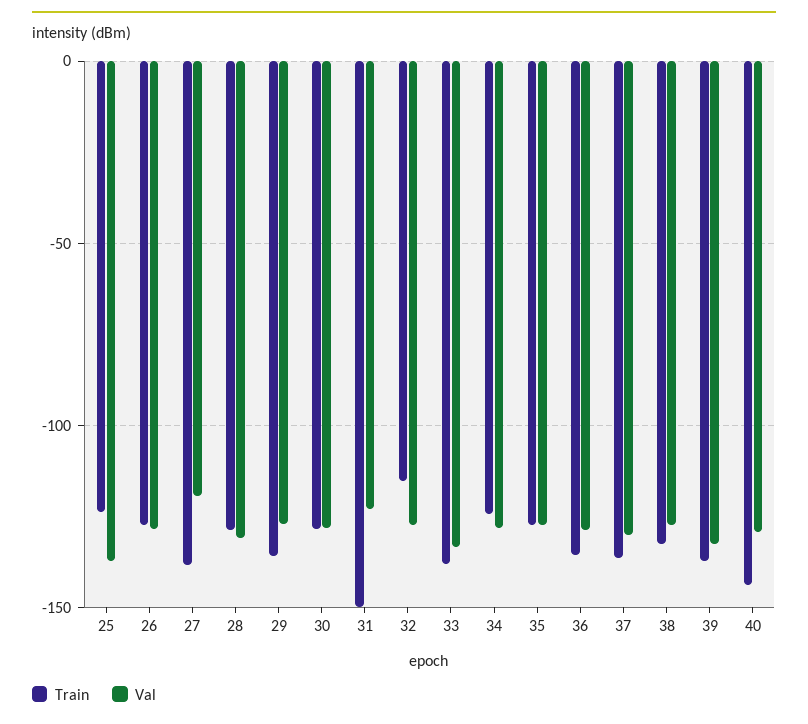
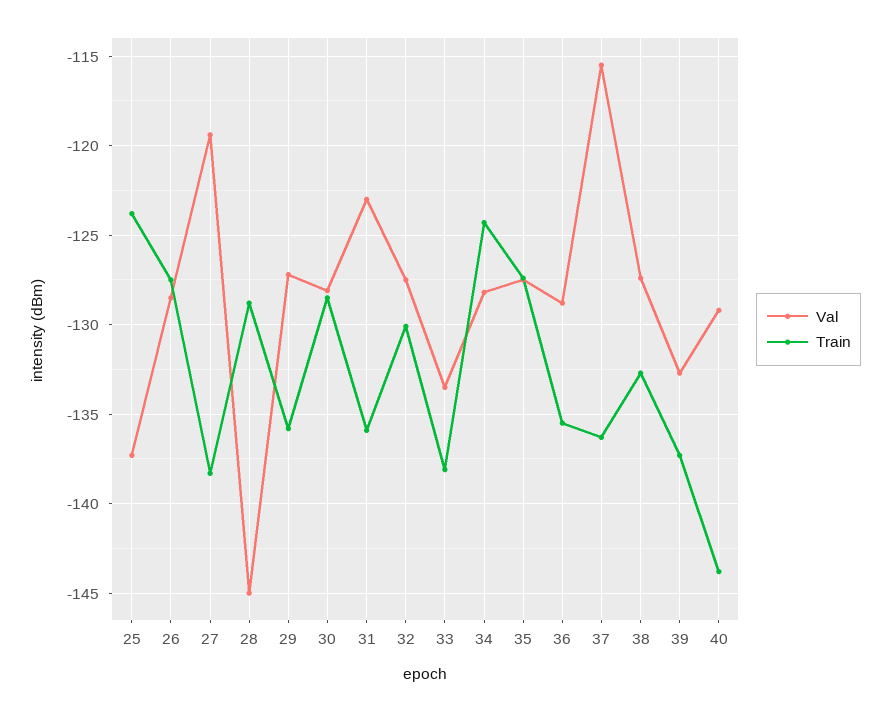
  {
    "Train": {
      "25": -124,
      "26": -127.5,
      "27": -138.5,
      "28": -129,
      "29": -136,
      "30": -128.5,
-     "31": -150,
+     "31": -136,
-     "32": -115,
+     "32": -130,
      "33": -138,
      "34": -124.5,
      "35": -127.5,
      "36": -135.5,
      "37": -136.5,
      "38": -132.5,
      "39": -137.5,
      "40": -144
    },
    "Val": {
      "25": -137.5,
      "26": -128.5,
      "27": -119.5,
-     "28": -130,
+     "28": -145,
      "29": -127,
      "30": -128,
      "31": -123,
      "32": -127.5,
      "33": -133.5,
      "34": -128,
      "35": -127.5,
      "36": -129,
-     "37": -130,
+     "37": -115.5,
      "38": -127.5,
      "39": -132.5,
      "40": -129
    }
  }

